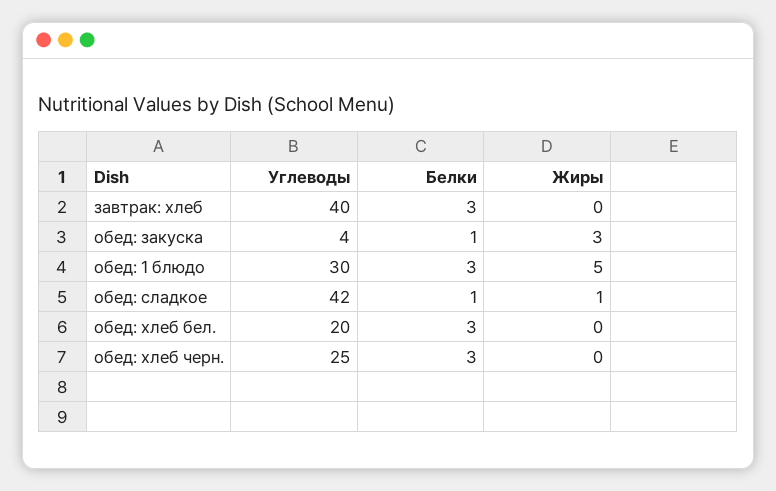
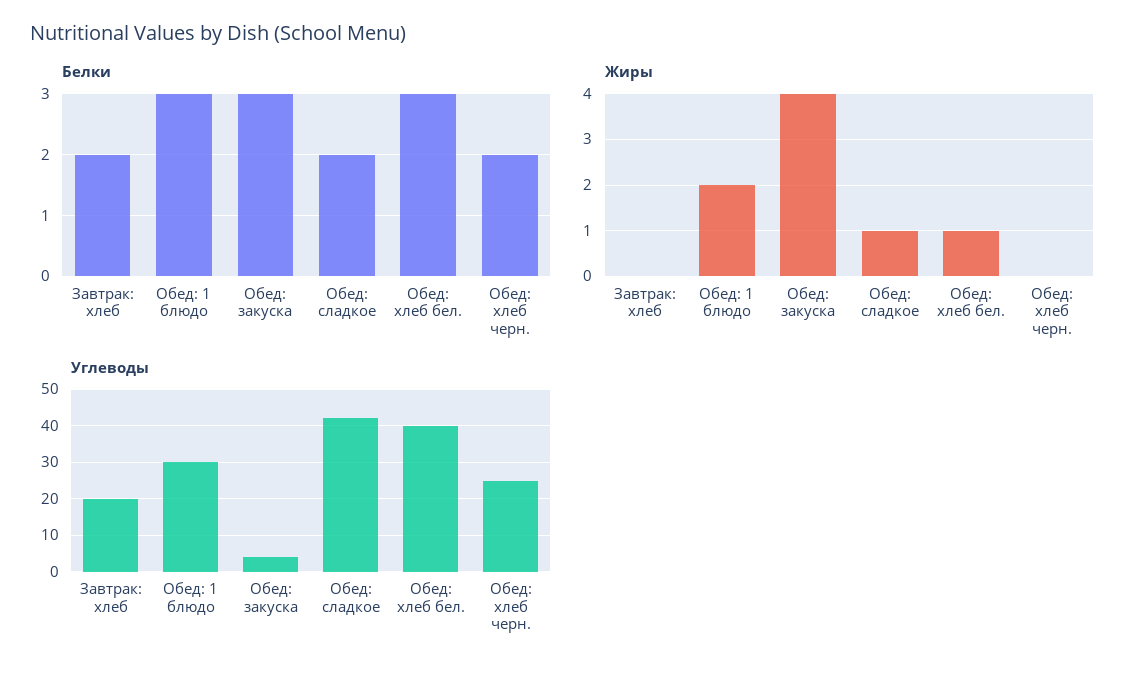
  {
    "Углеводы": {
-     "завтрак: хлеб": 40,
+     "завтрак: хлеб": 20,
      "обед: закуска": 4,
      "обед: 1 блюдо": 30,
      "обед: сладкое": 42,
-     "обед: хлеб бел.": 20,
+     "обед: хлеб бел.": 40,
      "обед: хлеб черн.": 25
    },
    "Белки": {
-     "завтрак: хлеб": 3,
+     "завтрак: хлеб": 2,
-     "обед: закуска": 1,
+     "обед: закуска": 3,
      "обед: 1 блюдо": 3,
-     "обед: сладкое": 1,
+     "обед: сладкое": 2,
      "обед: хлеб бел.": 3,
-     "обед: хлеб черн.": 3
+     "обед: хлеб черн.": 2
    },
    "Жиры": {
      "завтрак: хлеб": 0,
-     "обед: закуска": 3,
+     "обед: закуска": 4,
-     "обед: 1 блюдо": 5,
+     "обед: 1 блюдо": 2,
      "обед: сладкое": 1,
-     "обед: хлеб бел.": 0,
+     "обед: хлеб бел.": 1,
      "обед: хлеб черн.": 0
    }
  }

